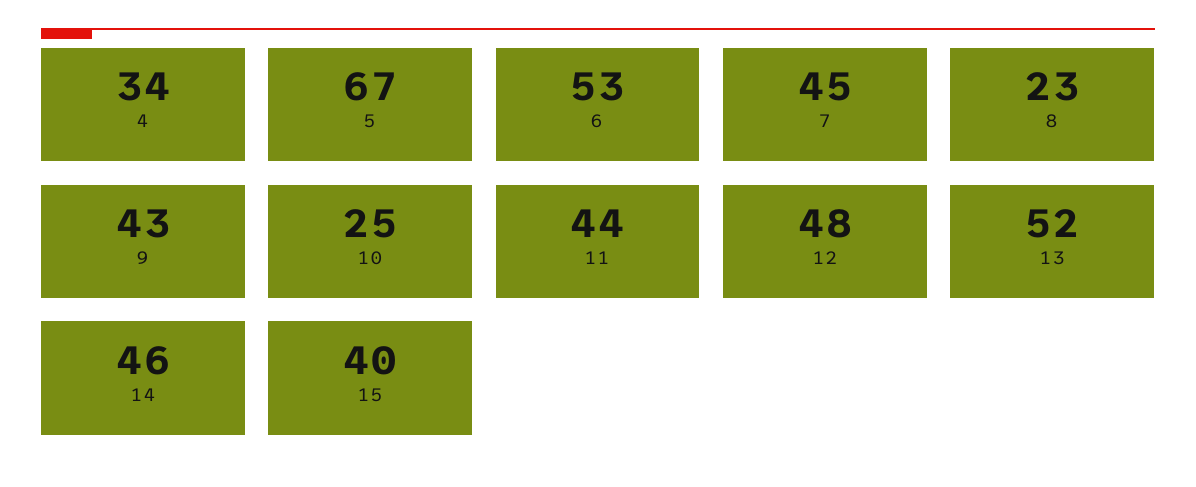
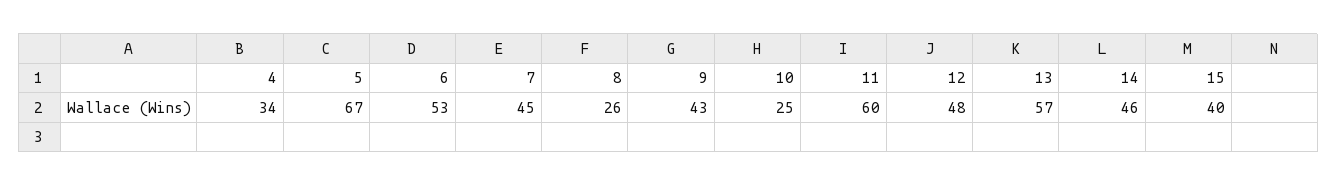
  {
    "4": 34,
    "5": 67,
    "6": 53,
    "7": 45,
-   "8": 23,
+   "8": 26,
    "9": 43,
    "10": 25,
-   "11": 44,
+   "11": 60,
    "12": 48,
-   "13": 52,
+   "13": 57,
    "14": 46,
    "15": 40
  }

